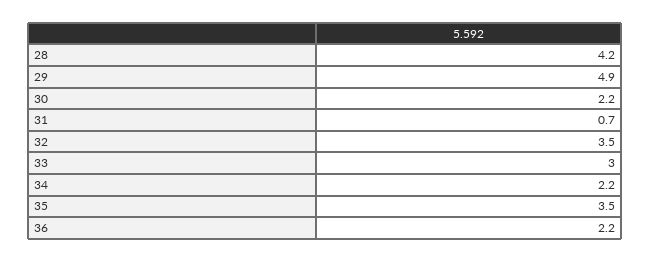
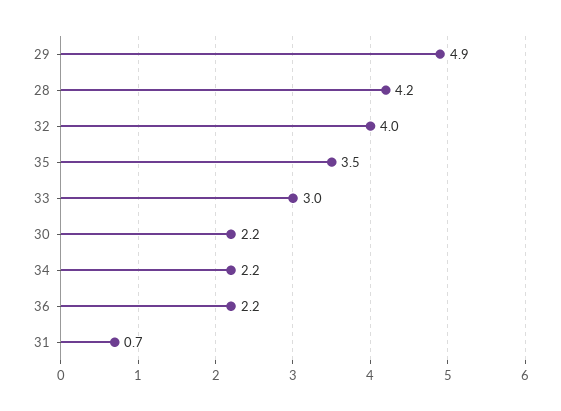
  {
    "28": 4.2,
    "29": 4.9,
    "30": 2.2,
    "31": 0.7,
-   "32": 3.5,
+   "32": 4,
    "33": 3,
    "34": 2.2,
    "35": 3.5,
    "36": 2.2
  }

